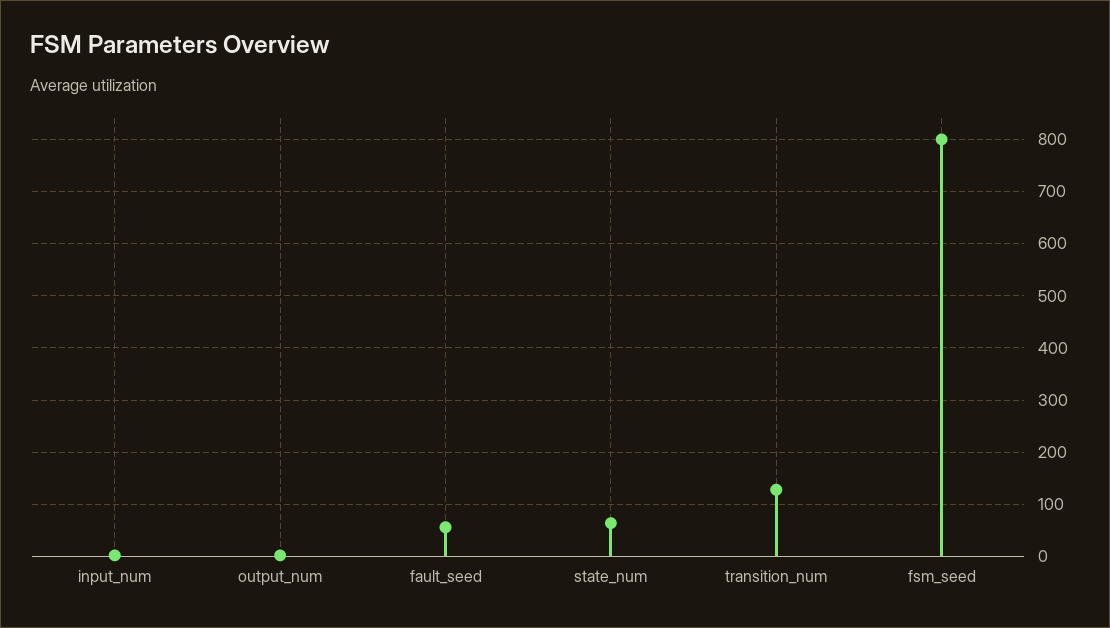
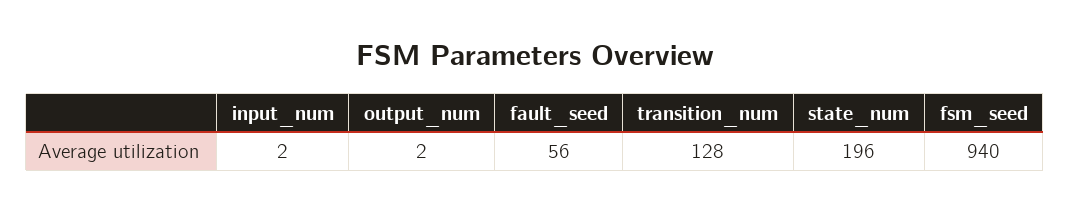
  {
    "input_num": 2,
    "output_num": 2,
    "fault_seed": 56,
-   "state_num": 60,
+   "state_num": 196,
    "transition_num": 128,
-   "fsm_seed": 800
+   "fsm_seed": 940
  }

